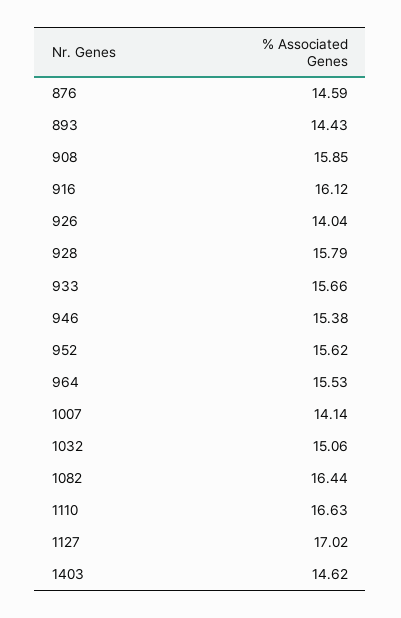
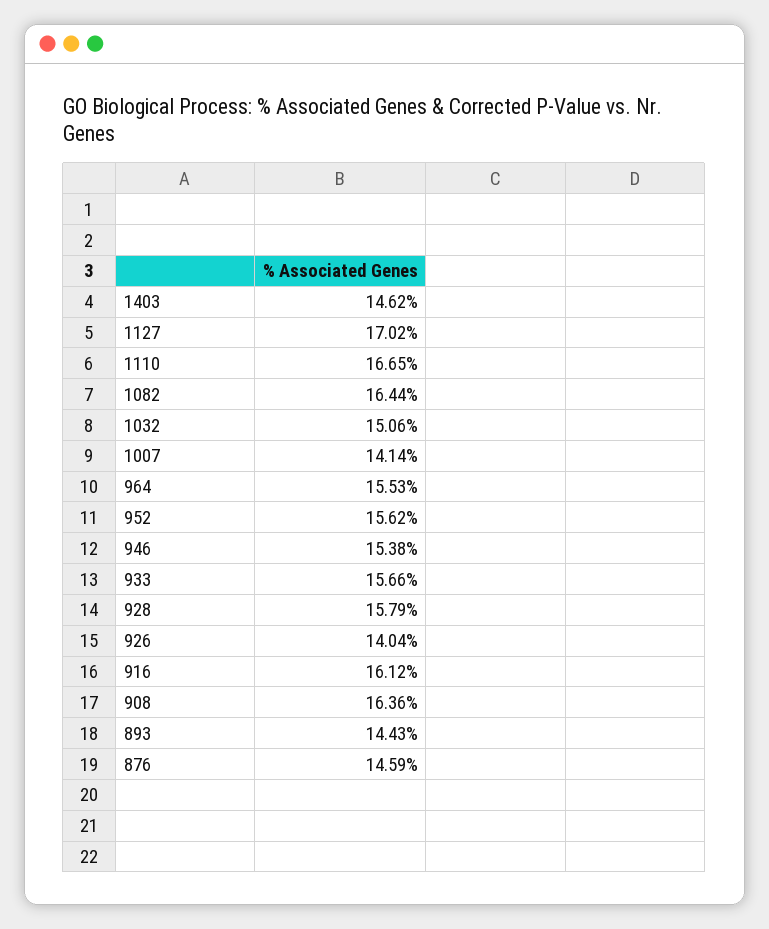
  {
    "876": 14.59,
    "893": 14.43,
-   "908": 15.85,
+   "908": 16.36,
    "916": 16.12,
    "926": 14.04,
    "928": 15.79,
    "933": 15.66,
    "946": 15.38,
    "952": 15.62,
    "964": 15.53,
    "1007": 14.14,
    "1032": 15.06,
    "1082": 16.44,
-   "1110": 16.63,
+   "1110": 16.65,
    "1127": 17.02,
    "1403": 14.62
  }

